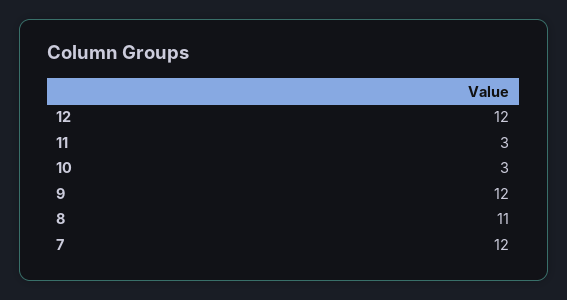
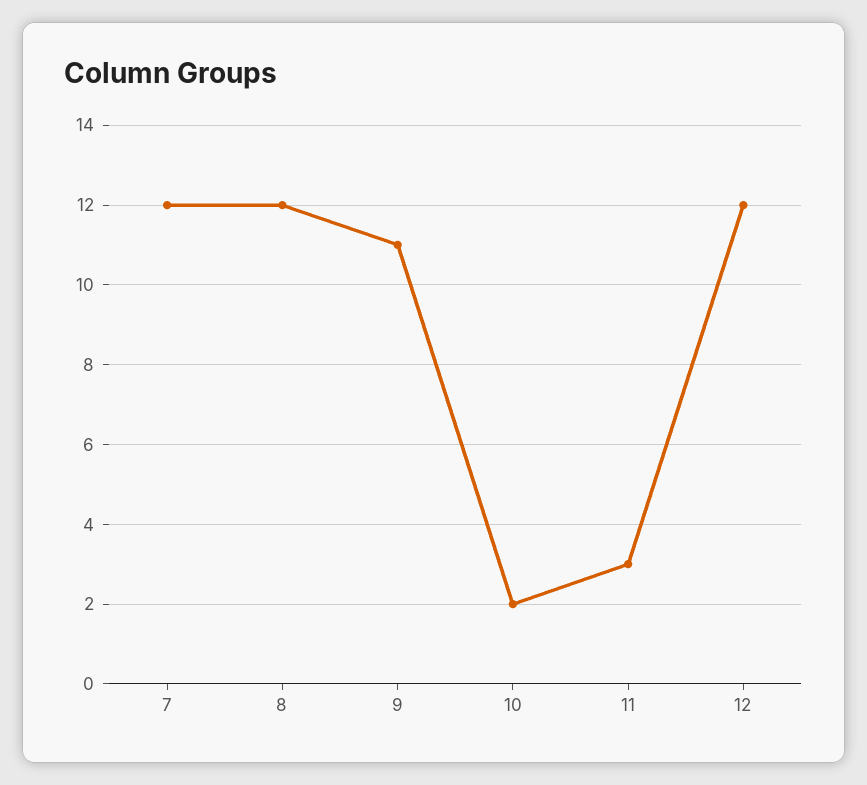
  {
    "12": 12,
    "11": 3,
-   "10": 3,
+   "10": 2,
-   "9": 12,
+   "9": 11,
-   "8": 11,
+   "8": 12,
    "7": 12
  }

